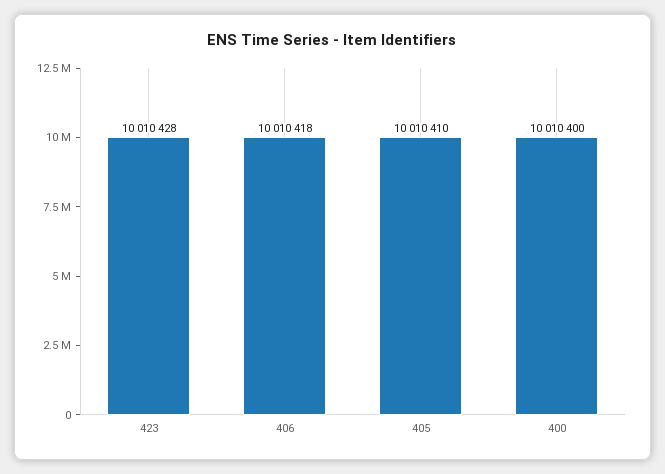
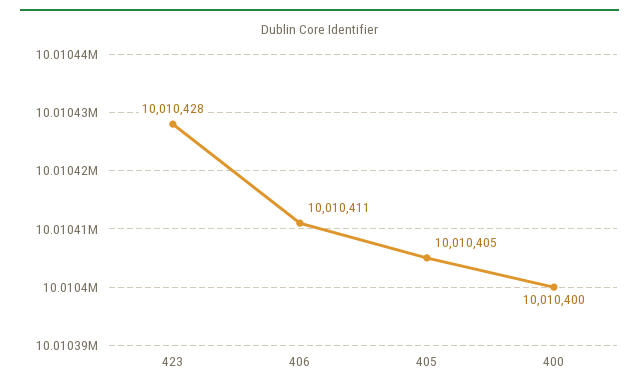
  {
    "423": 10010428,
-   "406": 10010418,
+   "406": 10010411,
-   "405": 10010410,
+   "405": 10010405,
    "400": 10010400
  }

